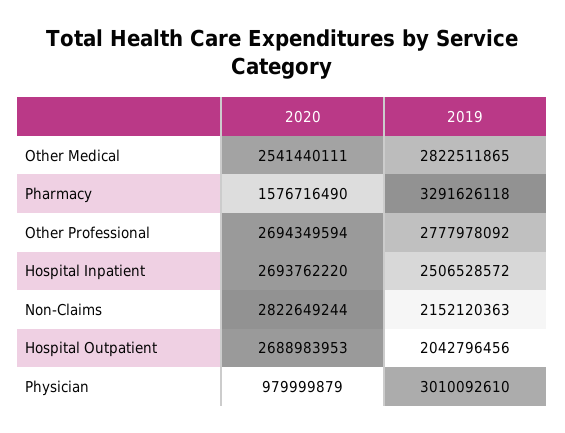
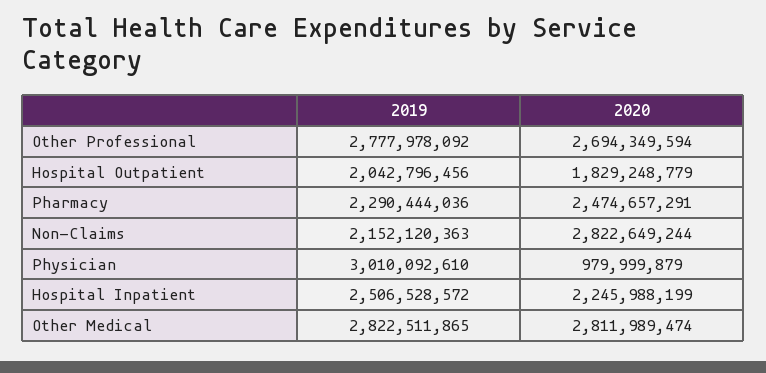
  {
    "2020": {
-     "Other Medical": 2541440111,
+     "Other Medical": 2811989474,
-     "Pharmacy": 1576716490,
+     "Pharmacy": 2474657291,
      "Other Professional": 2694349594,
-     "Hospital Inpatient": 2693762220,
+     "Hospital Inpatient": 2245988199,
      "Non-Claims": 2822649244,
-     "Hospital Outpatient": 2688983953,
+     "Hospital Outpatient": 1829248779,
      "Physician": 979999879
    },
    "2019": {
      "Other Medical": 2822511865,
-     "Pharmacy": 3291626118,
+     "Pharmacy": 2290444036,
      "Other Professional": 2777978092,
      "Hospital Inpatient": 2506528572,
      "Non-Claims": 2152120363,
      "Hospital Outpatient": 2042796456,
      "Physician": 3010092610
    }
  }

